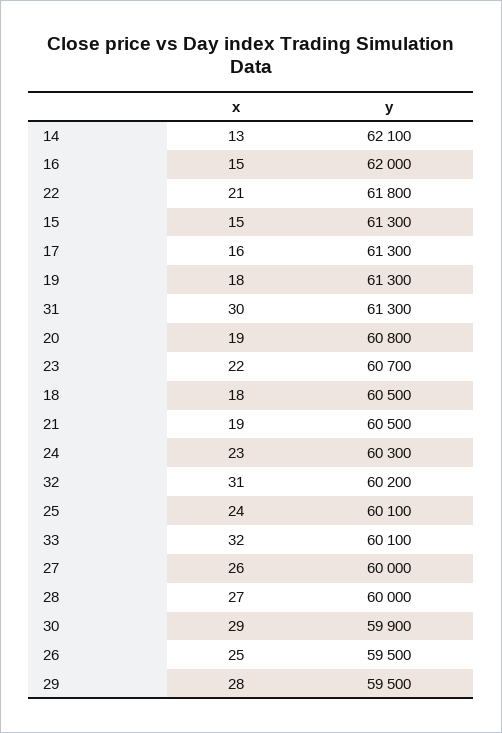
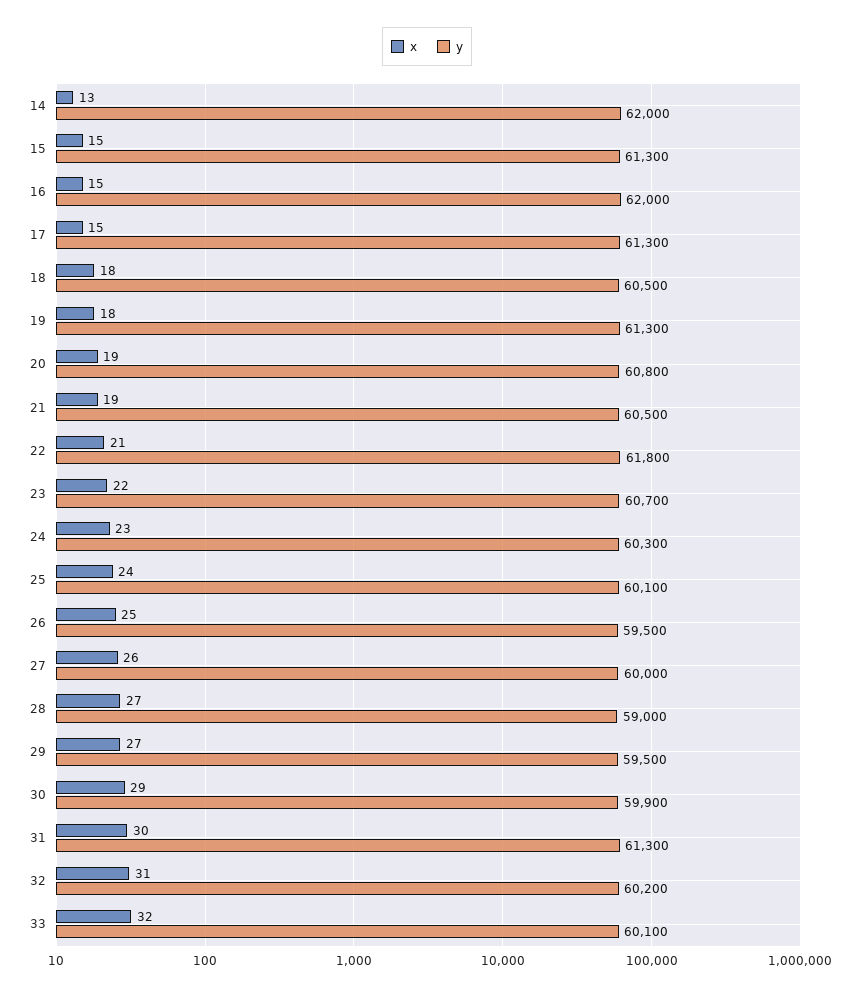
  {
    "x": {
      "14": 13,
      "16": 15,
      "22": 21,
      "15": 15,
-     "17": 16,
+     "17": 15,
      "19": 18,
      "31": 30,
      "20": 19,
      "23": 22,
      "18": 18,
      "21": 19,
      "24": 23,
      "32": 31,
      "25": 24,
      "33": 32,
      "27": 26,
      "28": 27,
      "30": 29,
      "26": 25,
-     "29": 28
+     "29": 27
    },
    "y": {
-     "14": 62100,
+     "14": 62000,
      "16": 62000,
      "22": 61800,
      "15": 61300,
      "17": 61300,
      "19": 61300,
      "31": 61300,
      "20": 60800,
      "23": 60700,
      "18": 60500,
      "21": 60500,
      "24": 60300,
      "32": 60200,
      "25": 60100,
      "33": 60100,
      "27": 60000,
-     "28": 60000,
+     "28": 59000,
      "30": 59900,
      "26": 59500,
      "29": 59500
    }
  }

